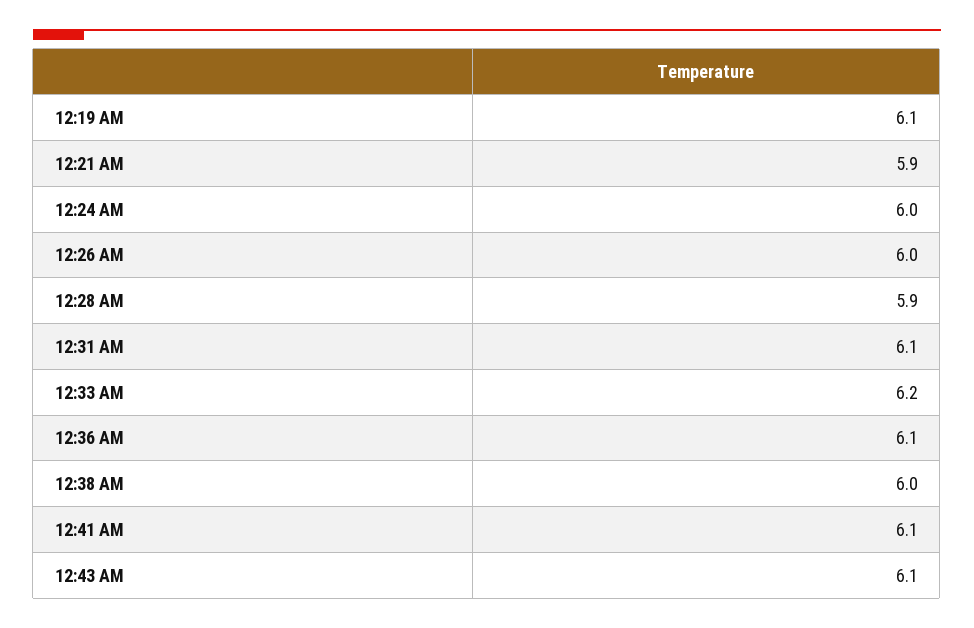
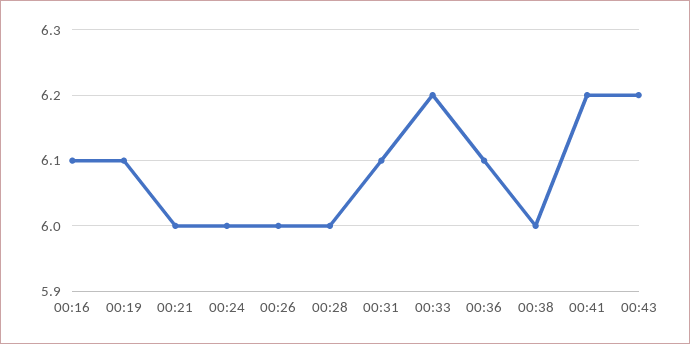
  {
    "12:19 AM": 6.1,
-   "12:21 AM": 5.9,
+   "12:21 AM": 6,
    "12:24 AM": 6,
    "12:26 AM": 6,
-   "12:28 AM": 5.9,
+   "12:28 AM": 6,
    "12:31 AM": 6.1,
    "12:33 AM": 6.2,
    "12:36 AM": 6.1,
    "12:38 AM": 6,
-   "12:41 AM": 6.1,
+   "12:41 AM": 6.2,
-   "12:43 AM": 6.1
+   "12:43 AM": 6.2,
+   "00:16": 6.1
  }

